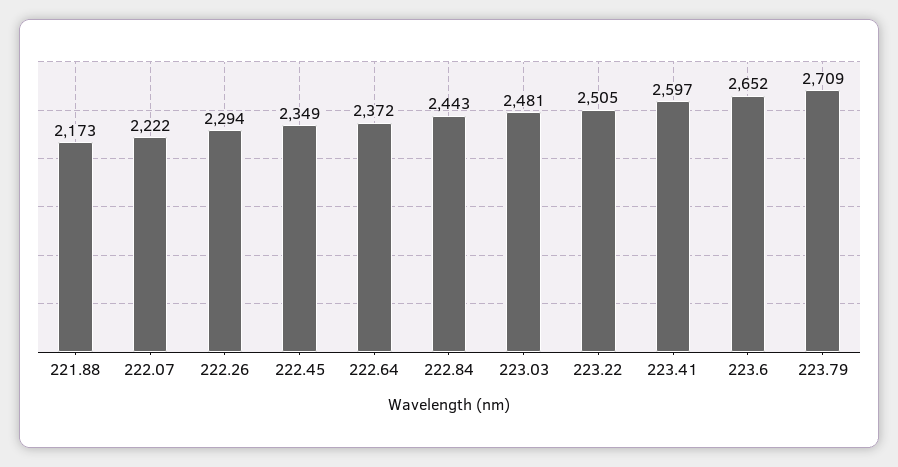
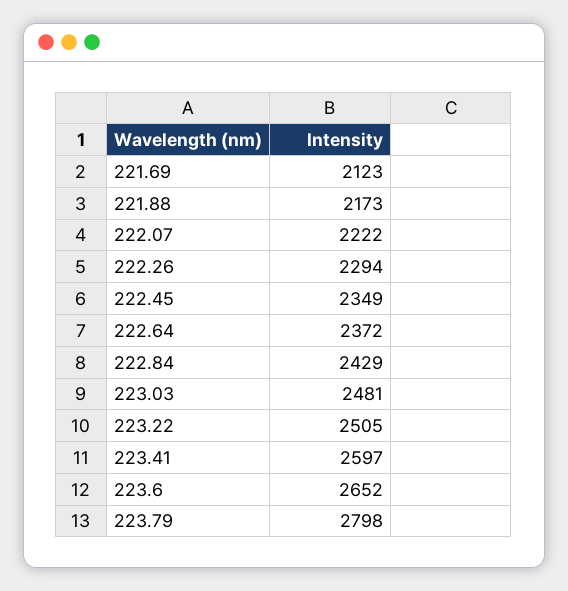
  {
    "221.88": 2173,
    "222.07": 2222,
    "222.26": 2294,
    "222.45": 2349,
    "222.64": 2372,
-   "222.84": 2443,
+   "222.84": 2429,
    "223.03": 2481,
    "223.22": 2505,
    "223.41": 2597,
    "223.6": 2652,
-   "223.79": 2709
+   "223.79": 2798,
+   "221.69": 2123
  }

